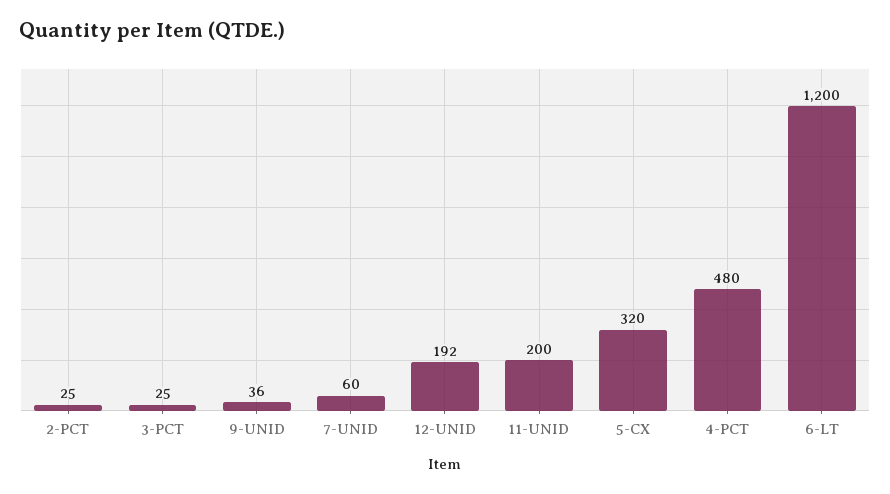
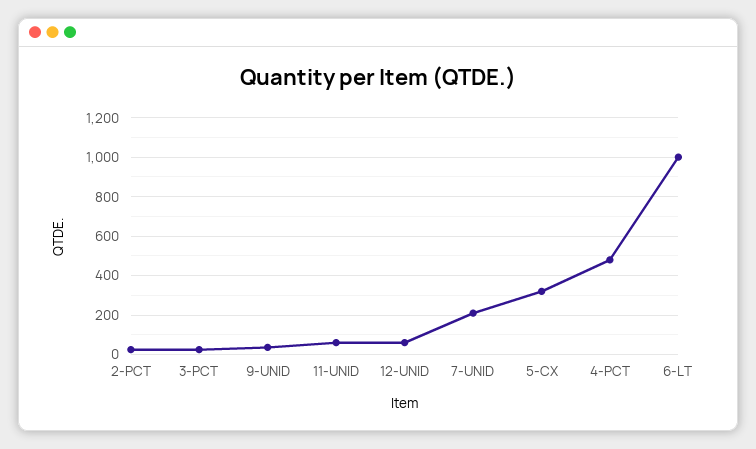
  {
    "2-PCT": 25,
    "3-PCT": 25,
    "9-UNID": 36,
-   "7-UNID": 60,
+   "7-UNID": 200,
-   "12-UNID": 192,
+   "12-UNID": 50,
-   "11-UNID": 200,
+   "11-UNID": 50,
    "5-CX": 320,
    "4-PCT": 480,
-   "6-LT": 1200
+   "6-LT": 1000
  }

